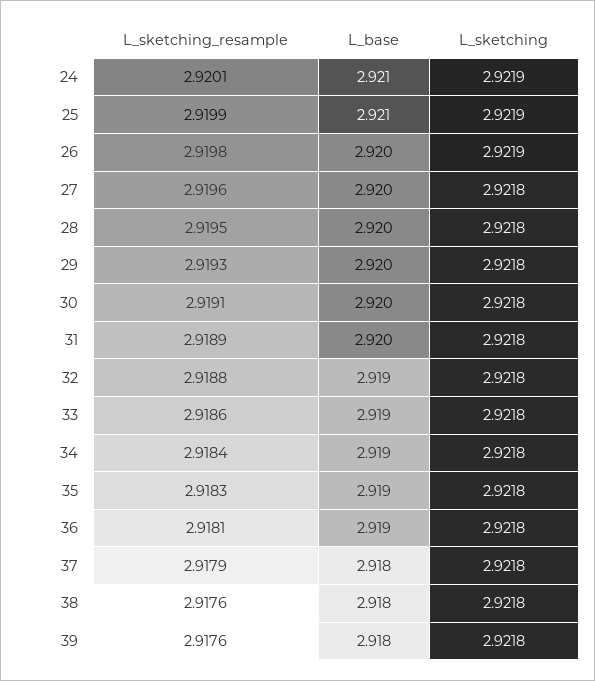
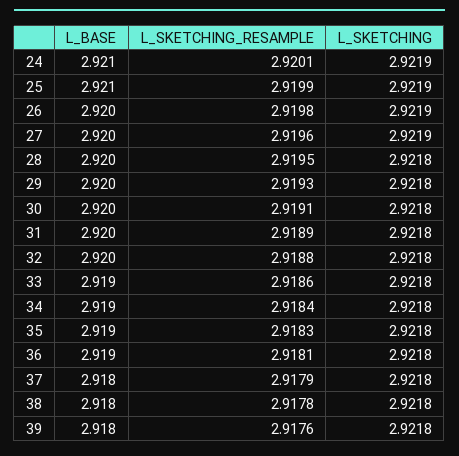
  {
    "L_sketching_resample": {
      "24": 2.9201,
      "25": 2.9199,
      "26": 2.9198,
      "27": 2.9196,
      "28": 2.9195,
      "29": 2.9193,
      "30": 2.9191,
      "31": 2.9189,
      "32": 2.9188,
      "33": 2.9186,
      "34": 2.9184,
      "35": 2.9183,
      "36": 2.9181,
      "37": 2.9179,
-     "38": 2.9176,
+     "38": 2.9178,
      "39": 2.9176
    },
    "L_base": {
      "24": 2.921,
      "25": 2.921,
      "26": 2.92,
      "27": 2.92,
      "28": 2.92,
      "29": 2.92,
      "30": 2.92,
      "31": 2.92,
-     "32": 2.919,
+     "32": 2.92,
      "33": 2.919,
      "34": 2.919,
      "35": 2.919,
      "36": 2.919,
      "37": 2.918,
      "38": 2.918,
      "39": 2.918
    },
    "L_sketching": {
      "24": 2.9219,
      "25": 2.9219,
      "26": 2.9219,
-     "27": 2.9218,
+     "27": 2.9219,
      "28": 2.9218,
      "29": 2.9218,
      "30": 2.9218,
      "31": 2.9218,
      "32": 2.9218,
      "33": 2.9218,
      "34": 2.9218,
      "35": 2.9218,
      "36": 2.9218,
      "37": 2.9218,
      "38": 2.9218,
      "39": 2.9218
    }
  }

